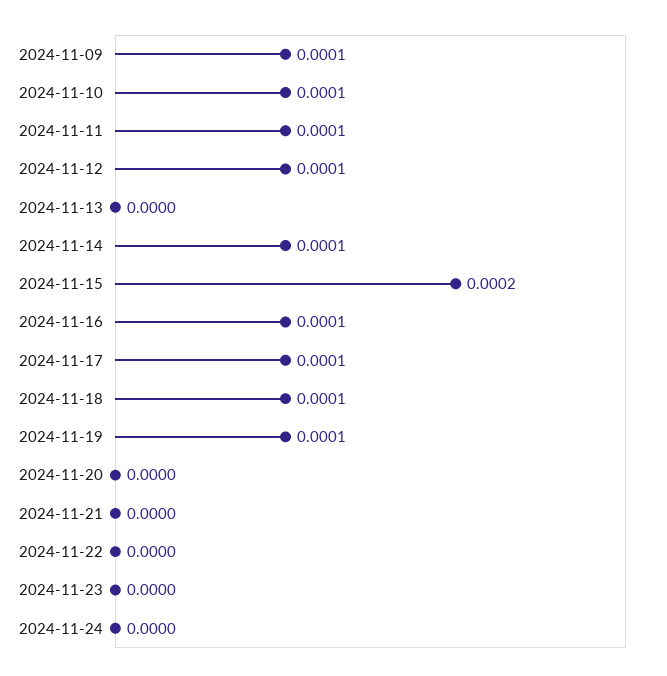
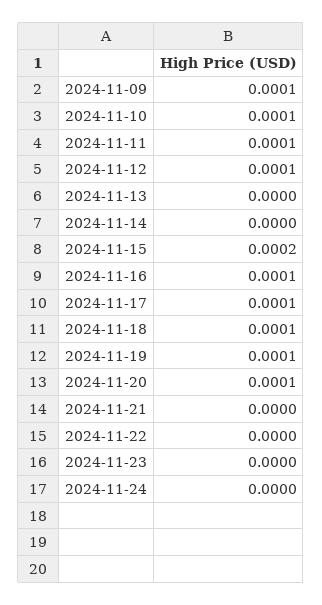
  {
    "2024-11-09": 0.0001,
    "2024-11-10": 0.0001,
    "2024-11-11": 0.0001,
    "2024-11-12": 0.0001,
    "2024-11-13": 0,
-   "2024-11-14": 0.0001,
+   "2024-11-14": 0,
    "2024-11-15": 0.0002,
    "2024-11-16": 0.0001,
    "2024-11-17": 0.0001,
    "2024-11-18": 0.0001,
    "2024-11-19": 0.0001,
-   "2024-11-20": 0,
+   "2024-11-20": 0.0001,
    "2024-11-21": 0,
    "2024-11-22": 0,
    "2024-11-23": 0,
    "2024-11-24": 0
  }

